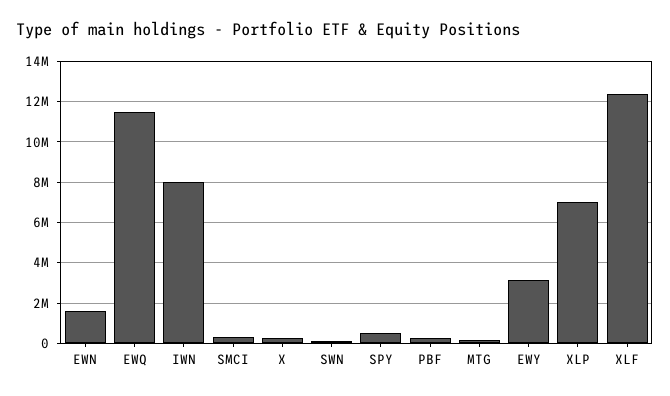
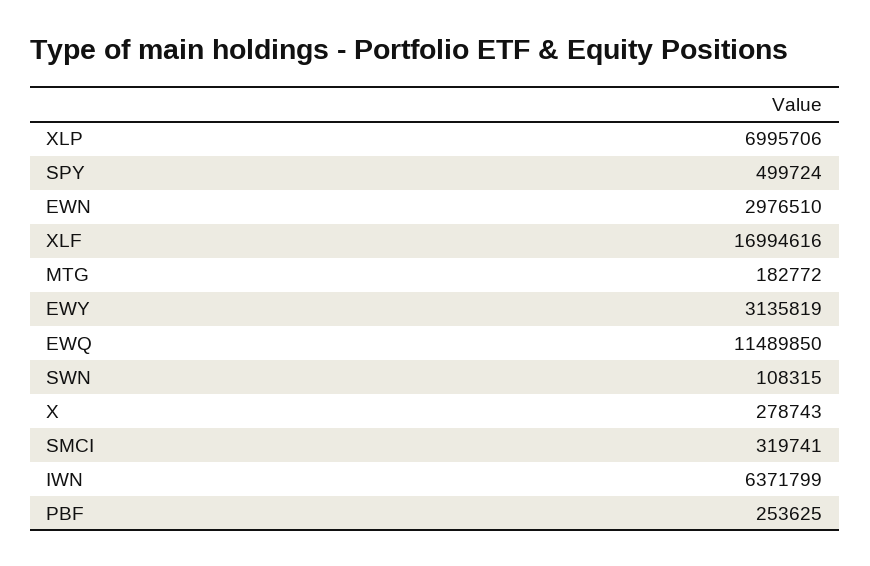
  {
-   "EWN": 1500000,
+   "EWN": 2976510,
    "EWQ": 11489850,
-   "IWN": 8000000,
+   "IWN": 6371799,
    "SMCI": 319741,
    "X": 278743,
    "SWN": 108315,
    "SPY": 499724,
    "PBF": 253625,
    "MTG": 182772,
    "EWY": 3135819,
    "XLP": 6995706,
-   "XLF": 12500000
+   "XLF": 16994616
  }

